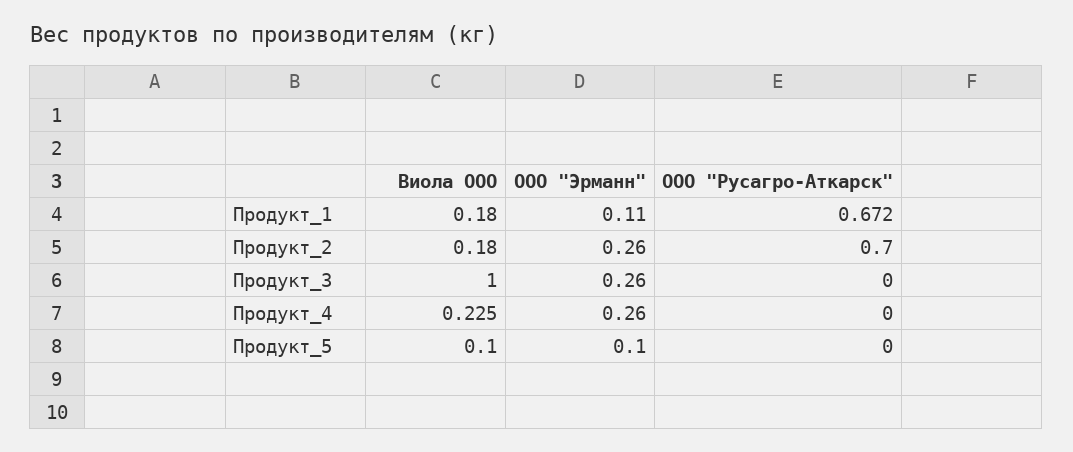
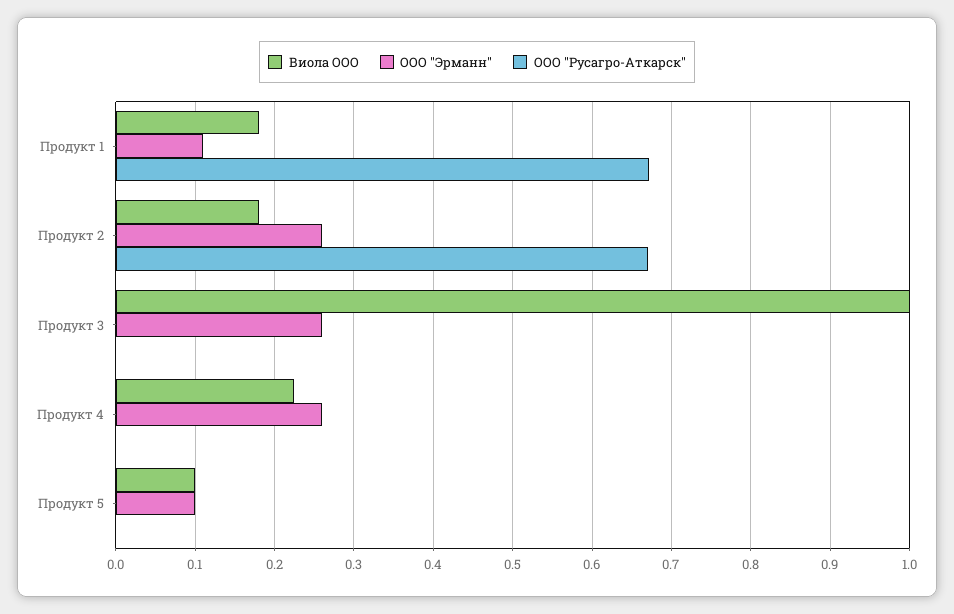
  {
    "Виола ООО": {
      "Продукт_1": 0.18,
      "Продукт_2": 0.18,
      "Продукт_3": 1,
      "Продукт_4": 0.225,
      "Продукт_5": 0.1
    },
    "ООО \"Эрманн\"": {
      "Продукт_1": 0.11,
      "Продукт_2": 0.26,
      "Продукт_3": 0.26,
      "Продукт_4": 0.26,
      "Продукт_5": 0.1
    },
    "ООО \"Русагро-Аткарск\"": {
      "Продукт_1": 0.672,
-     "Продукт_2": 0.7,
+     "Продукт_2": 0.67,
      "Продукт_3": 0,
      "Продукт_4": 0,
      "Продукт_5": 0
    }
  }

